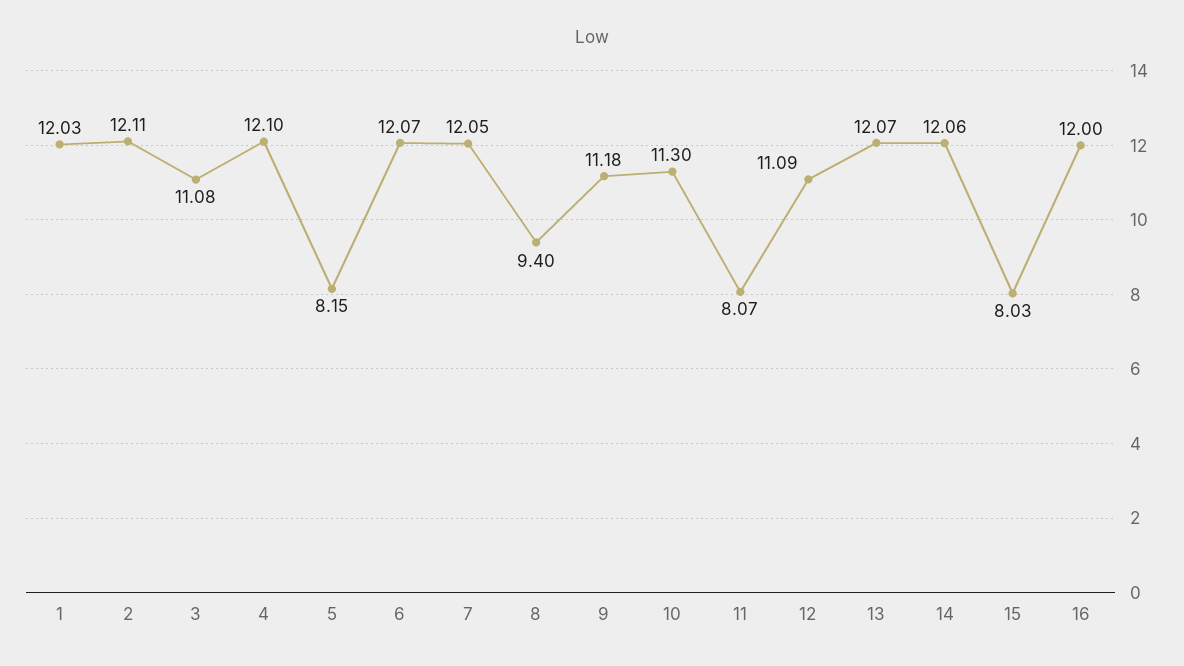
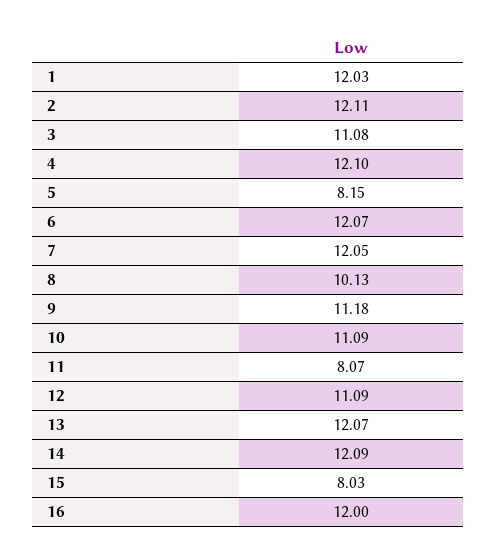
  {
    "1": 12.03,
    "2": 12.11,
    "3": 11.08,
    "4": 12.1,
    "5": 8.15,
    "6": 12.07,
    "7": 12.05,
-   "8": 9.4,
+   "8": 10.13,
    "9": 11.18,
-   "10": 11.3,
+   "10": 11.09,
    "11": 8.07,
    "12": 11.09,
    "13": 12.07,
-   "14": 12.06,
+   "14": 12.09,
    "15": 8.03,
    "16": 12
  }

